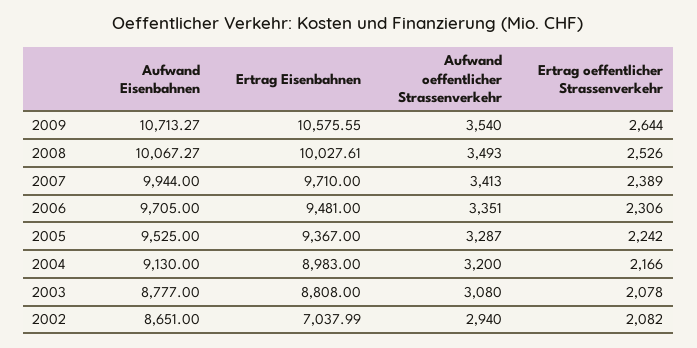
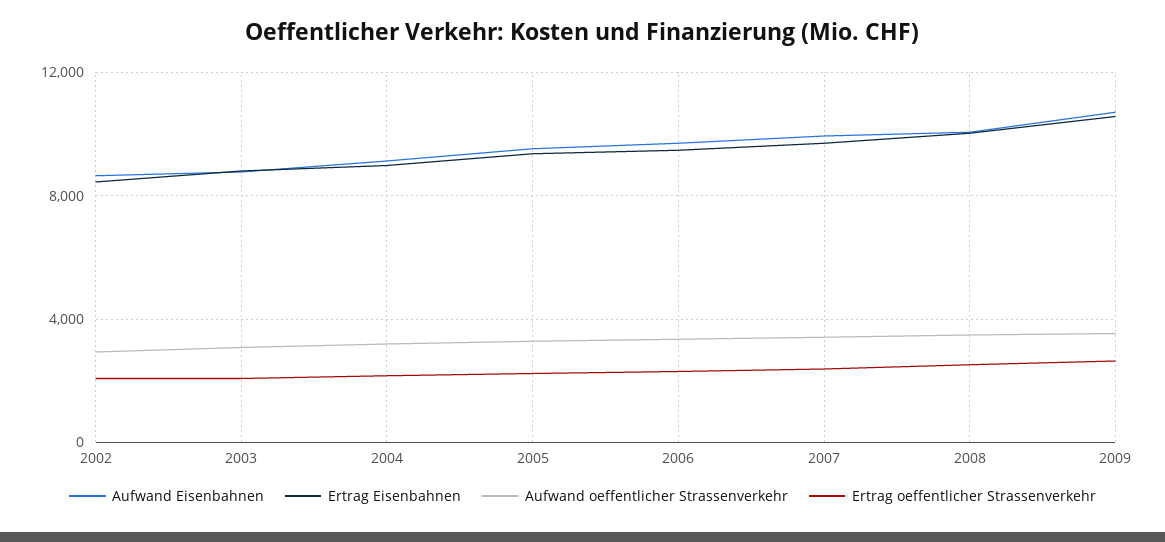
  {
    "Aufwand Eisenbahnen": {
      "2009": 10713.27,
      "2008": 10067.27,
      "2007": 9944,
      "2006": 9705,
      "2005": 9525,
      "2004": 9130,
      "2003": 8777,
      "2002": 8651
    },
    "Ertrag Eisenbahnen": {
      "2009": 10575.55,
      "2008": 10027.61,
      "2007": 9710,
      "2006": 9481,
      "2005": 9367,
      "2004": 8983,
      "2003": 8808,
-     "2002": 7037.99
+     "2002": 8500
    },
    "Aufwand oeffentlicher Strassenverkehr": {
      "2009": 3540,
      "2008": 3493,
      "2007": 3413,
      "2006": 3351,
      "2005": 3287,
      "2004": 3200,
      "2003": 3080,
      "2002": 2940
    },
    "Ertrag oeffentlicher Strassenverkehr": {
      "2009": 2644,
      "2008": 2526,
      "2007": 2389,
      "2006": 2306,
      "2005": 2242,
      "2004": 2166,
      "2003": 2078,
      "2002": 2082
    }
  }

